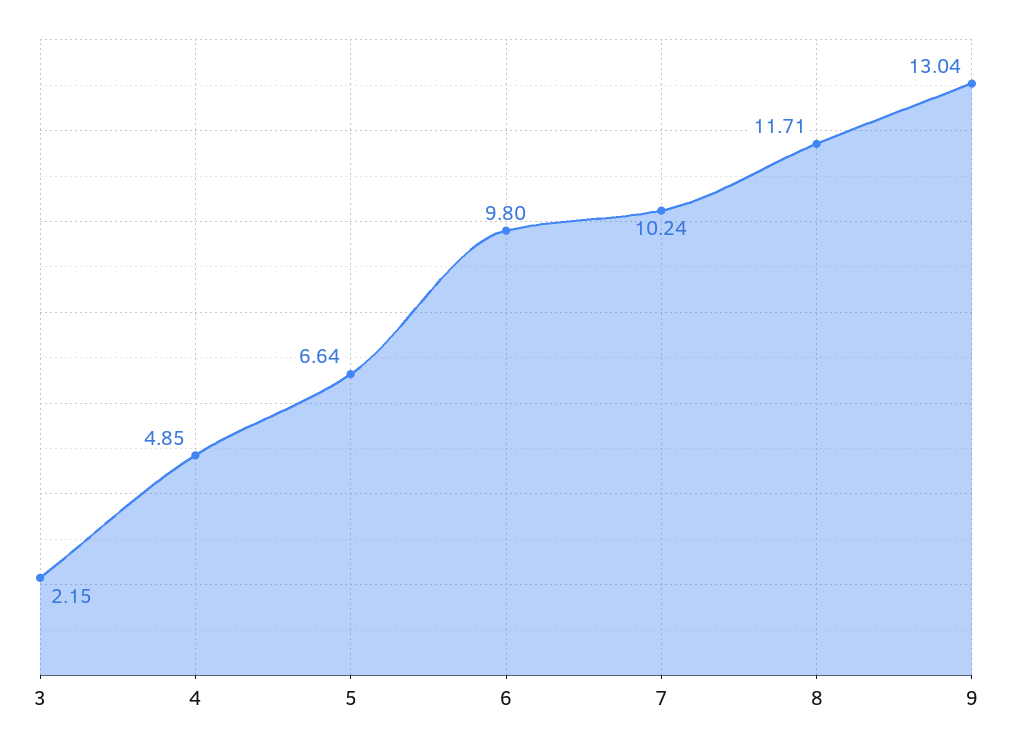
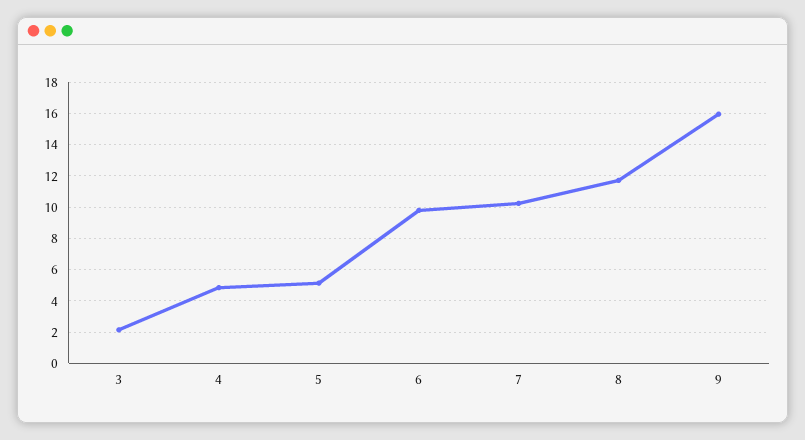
  {
    "3": 2.15,
    "4": 4.85,
-   "5": 6.64,
+   "5": 5,
    "6": 9.8,
    "7": 10.24,
    "8": 11.71,
-   "9": 13.04
+   "9": 16
  }

